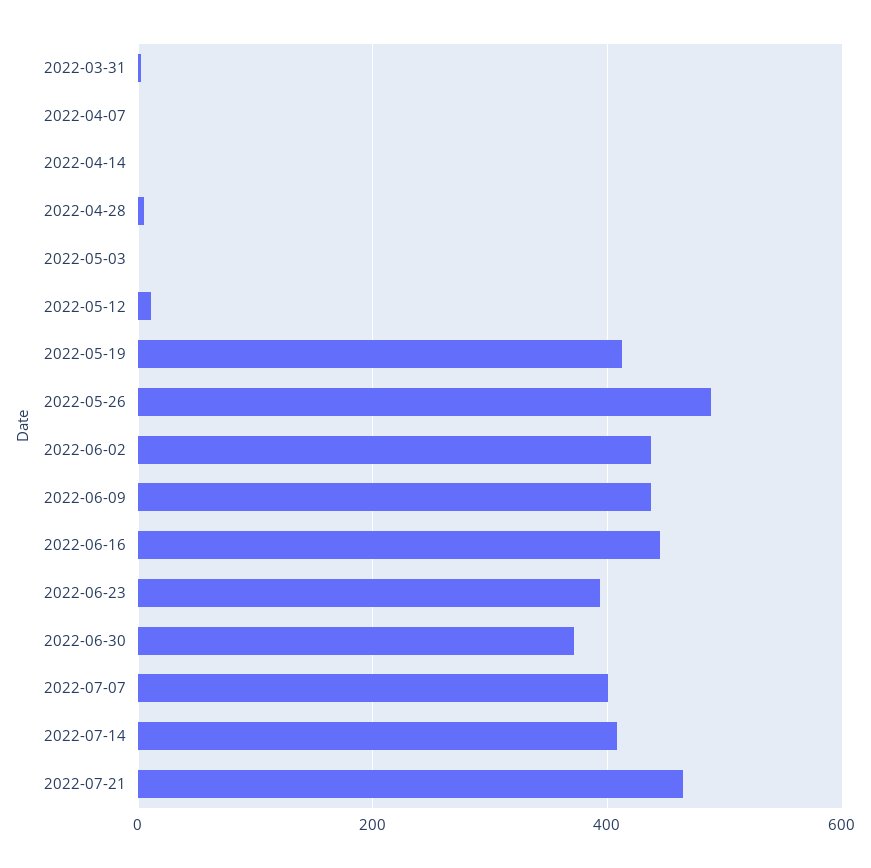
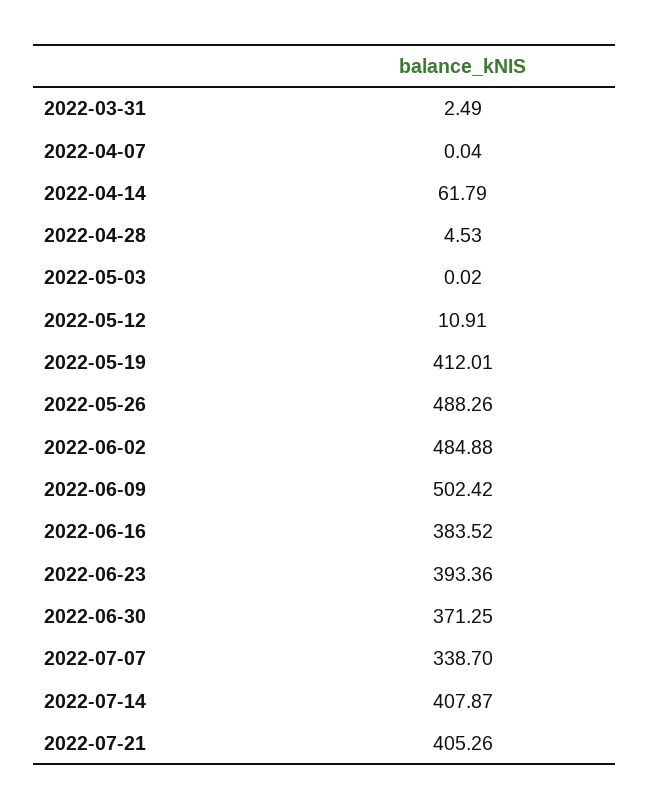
  {
    "2022-03-31": 2.49,
    "2022-04-07": 0.04,
-   "2022-04-14": 0,
+   "2022-04-14": 61.79,
    "2022-04-28": 4.53,
    "2022-05-03": 0.02,
    "2022-05-12": 10.91,
    "2022-05-19": 412.01,
    "2022-05-26": 488.26,
-   "2022-06-02": 440,
+   "2022-06-02": 484.88,
-   "2022-06-09": 440,
+   "2022-06-09": 502.42,
-   "2022-06-16": 440,
+   "2022-06-16": 383.52,
    "2022-06-23": 393.36,
    "2022-06-30": 371.25,
-   "2022-07-07": 400,
+   "2022-07-07": 338.7,
    "2022-07-14": 407.87,
-   "2022-07-21": 460
+   "2022-07-21": 405.26
  }

